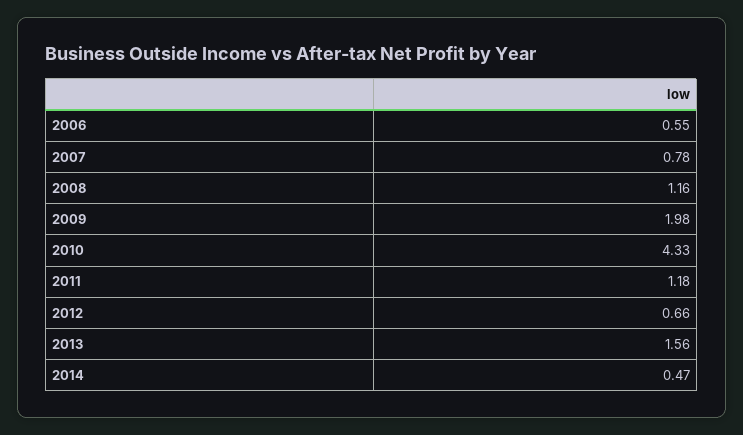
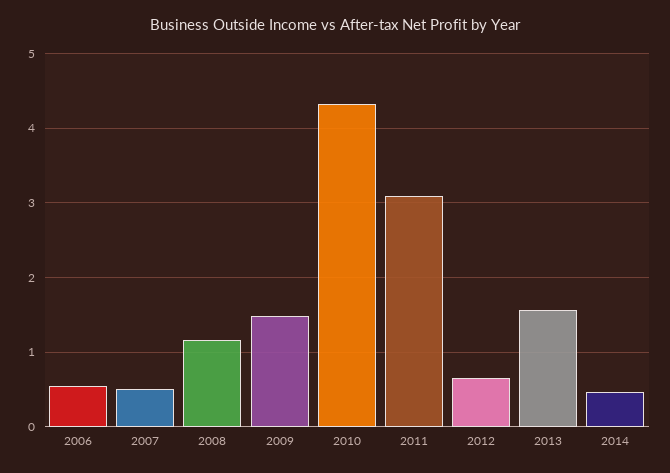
  {
    "2006": 0.55,
-   "2007": 0.78,
+   "2007": 0.5,
    "2008": 1.16,
-   "2009": 1.98,
+   "2009": 1.5,
    "2010": 4.33,
-   "2011": 1.18,
+   "2011": 3.1,
    "2012": 0.66,
    "2013": 1.56,
    "2014": 0.47
  }

